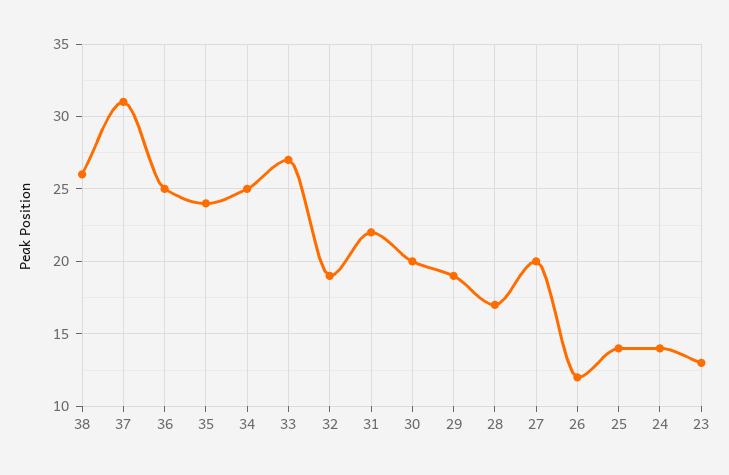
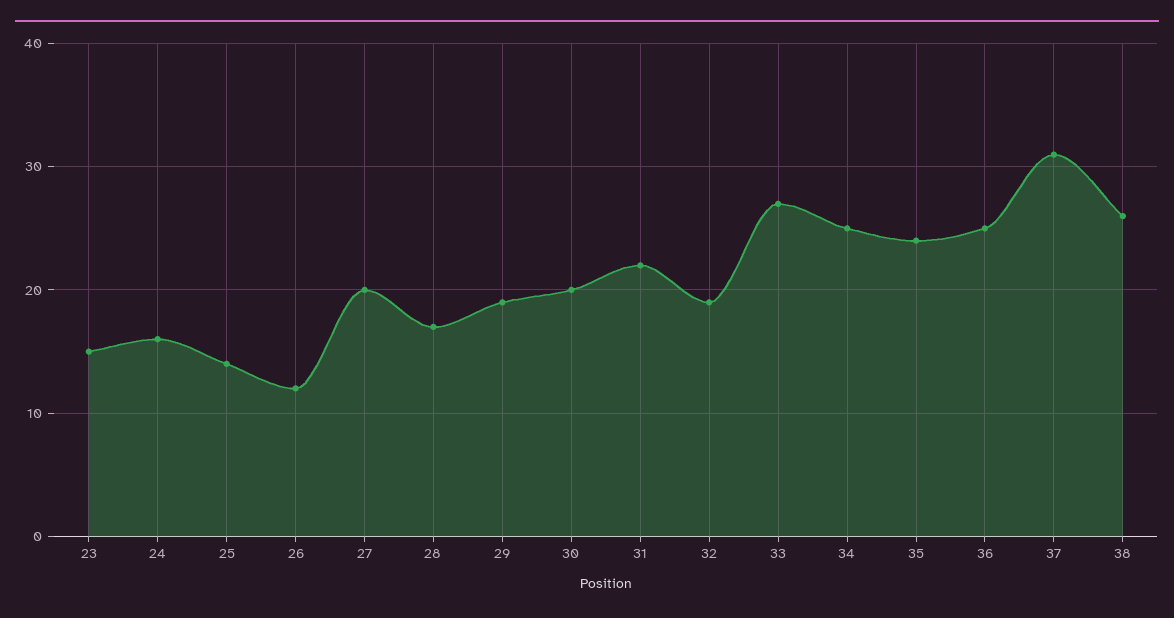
  {
    "38": 26,
    "37": 31,
    "36": 25,
    "35": 24,
    "34": 25,
    "33": 27,
    "32": 19,
    "31": 22,
    "30": 20,
    "29": 19,
    "28": 17,
    "27": 20,
    "26": 12,
    "25": 14,
-   "24": 14,
+   "24": 16,
-   "23": 13
+   "23": 15
  }

